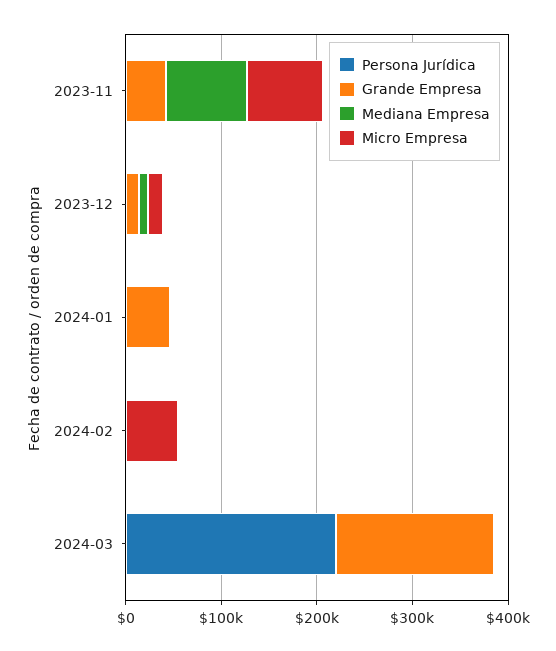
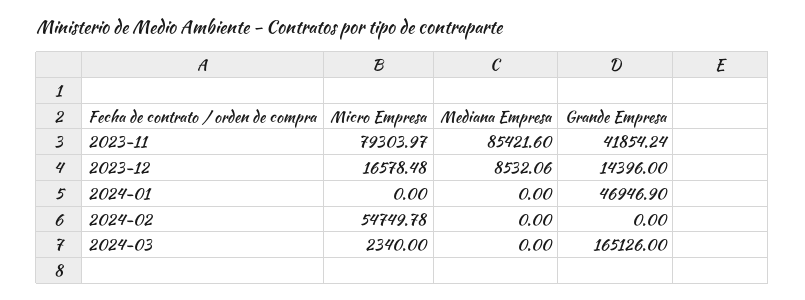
  {
-   "Persona Jurídica": {
-     "2023-11": 0,
-     "2023-12": 0,
-     "2024-01": 0,
-     "2024-02": 0,
-     "2024-03": 220000
-   },
    "Grande Empresa": {
      "2023-11": 41854.24,
      "2023-12": 14396,
      "2024-01": 46946.9,
      "2024-02": 0,
      "2024-03": 165126
    },
    "Mediana Empresa": {
      "2023-11": 85421.6,
      "2023-12": 8532.06,
      "2024-01": 0,
      "2024-02": 0,
      "2024-03": 0
    },
    "Micro Empresa": {
      "2023-11": 79303.97,
      "2023-12": 16578.48,
      "2024-01": 0,
      "2024-02": 54749.78,
      "2024-03": 2340
    }
  }

